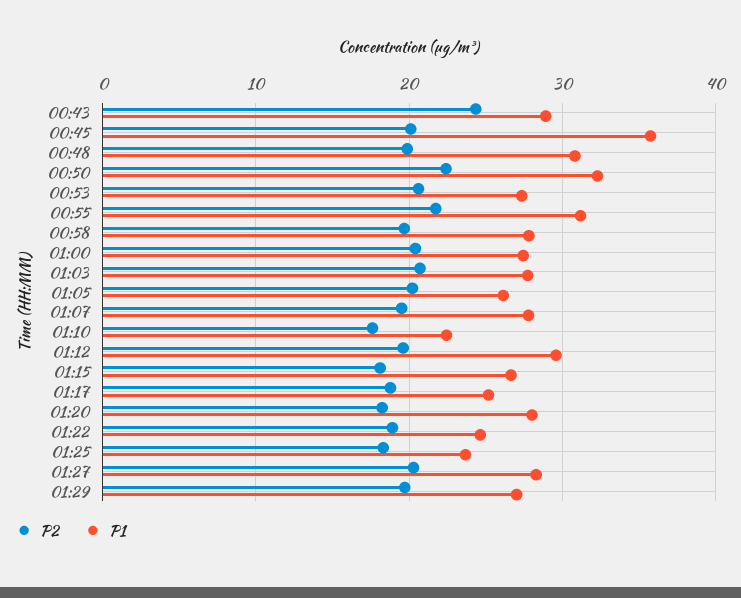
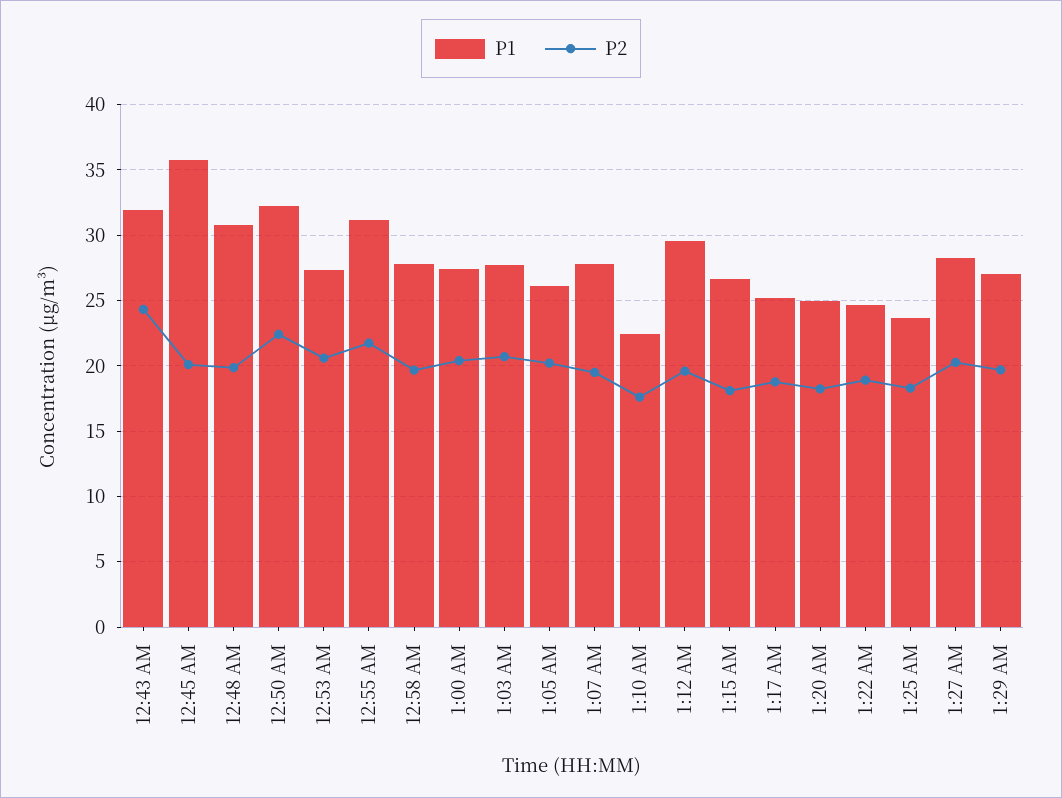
  {
    "P2": {
      "00:43": 24.5,
      "00:45": 20,
      "00:48": 20,
      "00:50": 22.5,
      "00:53": 20.5,
      "00:55": 21.5,
      "00:58": 19.5,
      "01:00": 20.5,
      "01:03": 20.5,
      "01:05": 20,
      "01:07": 19.5,
      "01:10": 17.5,
      "01:12": 19.5,
      "01:15": 18,
      "01:17": 19,
      "01:20": 18,
      "01:22": 19,
      "01:25": 18.5,
      "01:27": 20.5,
      "01:29": 19.5
    },
    "P1": {
-     "00:43": 29,
+     "00:43": 32,
      "00:45": 35.5,
      "00:48": 31,
      "00:50": 32.5,
      "00:53": 27.5,
      "00:55": 31,
      "00:58": 28,
      "01:00": 27.5,
      "01:03": 27.5,
      "01:05": 26,
      "01:07": 28,
      "01:10": 22.5,
      "01:12": 29.5,
      "01:15": 26.5,
      "01:17": 25,
-     "01:20": 28,
+     "01:20": 25,
      "01:22": 24.5,
      "01:25": 23.5,
      "01:27": 28.5,
      "01:29": 27
    }
  }

